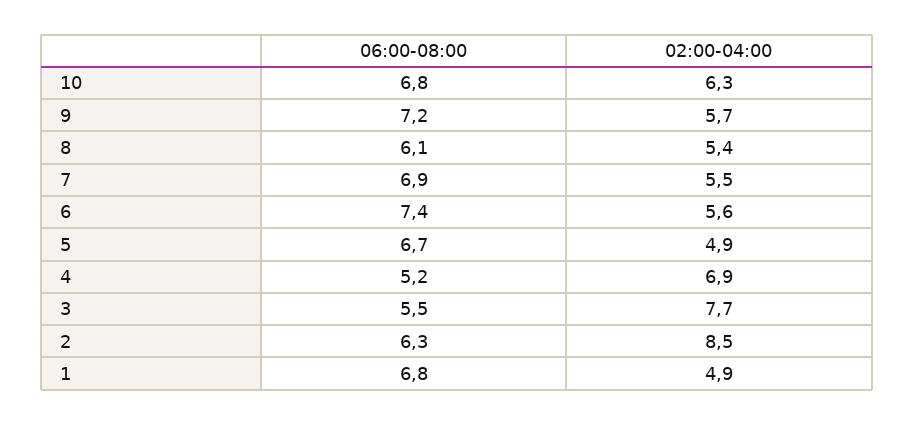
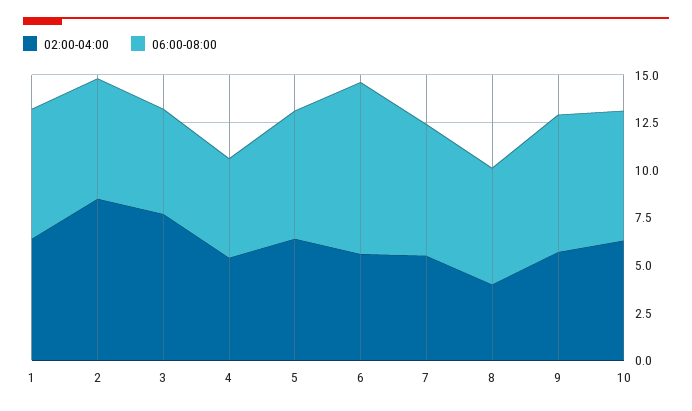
  {
    "06:00-08:00": {
      "10": 6.8,
      "9": 7.2,
      "8": 6.1,
      "7": 6.9,
-     "6": 7.4,
+     "6": 9,
      "5": 6.7,
      "4": 5.2,
      "3": 5.5,
      "2": 6.3,
      "1": 6.8
    },
    "02:00-04:00": {
      "10": 6.3,
      "9": 5.7,
-     "8": 5.4,
+     "8": 4,
      "7": 5.5,
      "6": 5.6,
-     "5": 4.9,
+     "5": 6.5,
-     "4": 6.9,
+     "4": 5.5,
      "3": 7.7,
      "2": 8.5,
-     "1": 4.9
+     "1": 6.5
    }
  }

